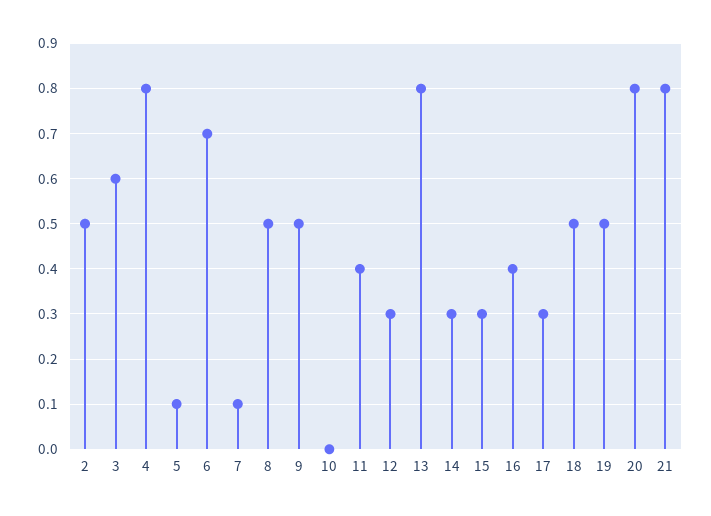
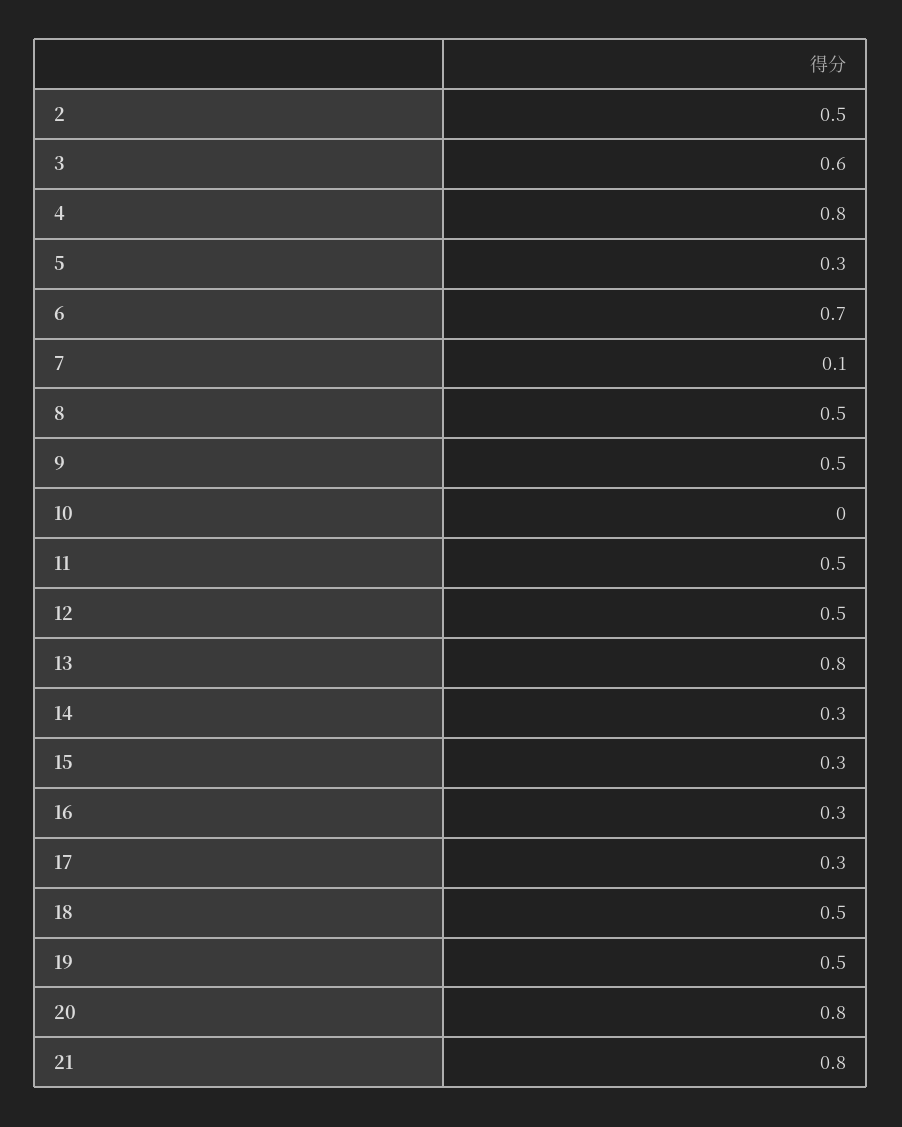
  {
    "2": 0.5,
    "3": 0.6,
    "4": 0.8,
-   "5": 0.1,
+   "5": 0.3,
    "6": 0.7,
    "7": 0.1,
    "8": 0.5,
    "9": 0.5,
    "10": 0,
-   "11": 0.4,
+   "11": 0.5,
-   "12": 0.3,
+   "12": 0.5,
    "13": 0.8,
    "14": 0.3,
    "15": 0.3,
-   "16": 0.4,
+   "16": 0.3,
    "17": 0.3,
    "18": 0.5,
    "19": 0.5,
    "20": 0.8,
    "21": 0.8
  }

